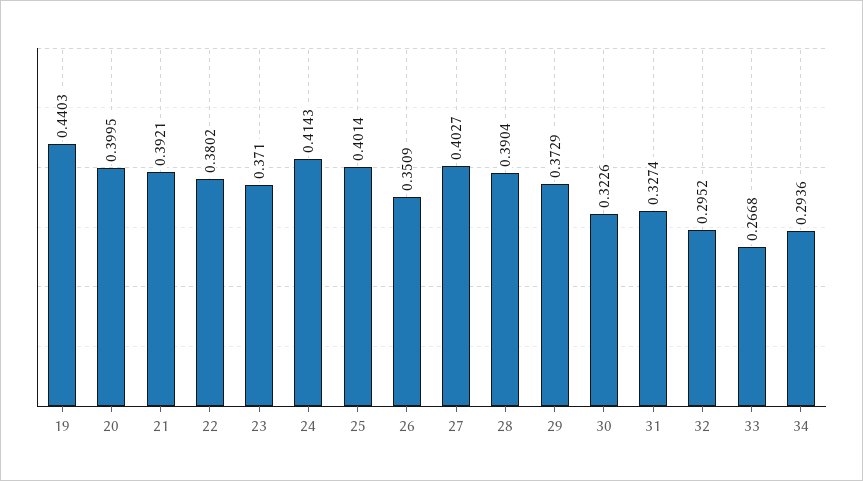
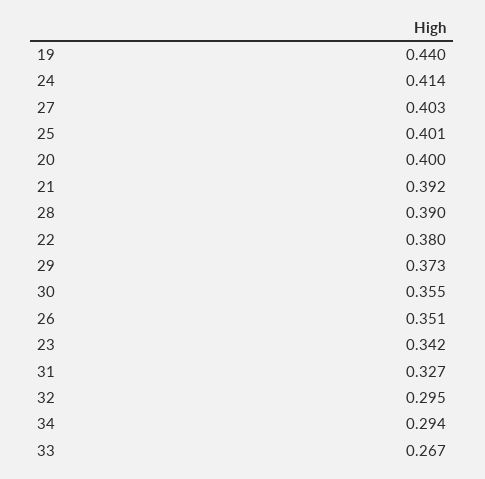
  {
    "19": 0.4403,
    "20": 0.3995,
    "21": 0.3921,
    "22": 0.3802,
-   "23": 0.371,
+   "23": 0.342,
    "24": 0.4143,
    "25": 0.4014,
    "26": 0.3509,
    "27": 0.4027,
    "28": 0.3904,
    "29": 0.3729,
-   "30": 0.3226,
+   "30": 0.355,
    "31": 0.3274,
    "32": 0.2952,
    "33": 0.2668,
    "34": 0.2936
  }

